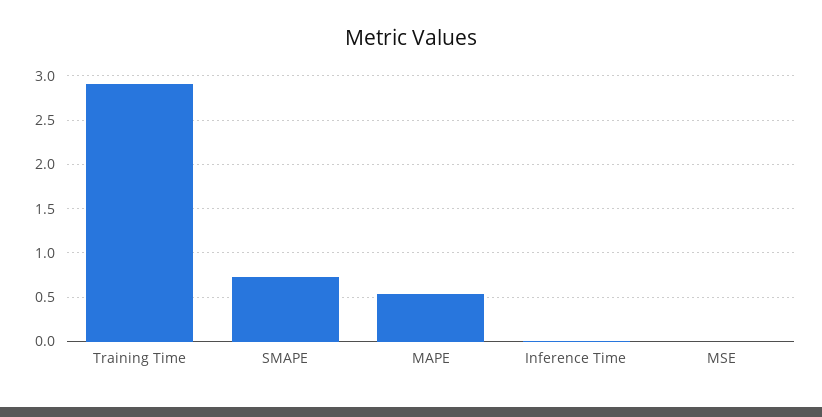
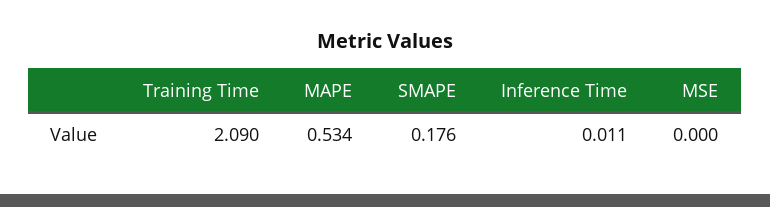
  {
-   "Training Time": 2.9,
+   "Training Time": 2.09,
-   "SMAPE": 0.7,
+   "SMAPE": 0.176,
    "MAPE": 0.534,
    "Inference Time": 0.011,
    "MSE": 0
  }

